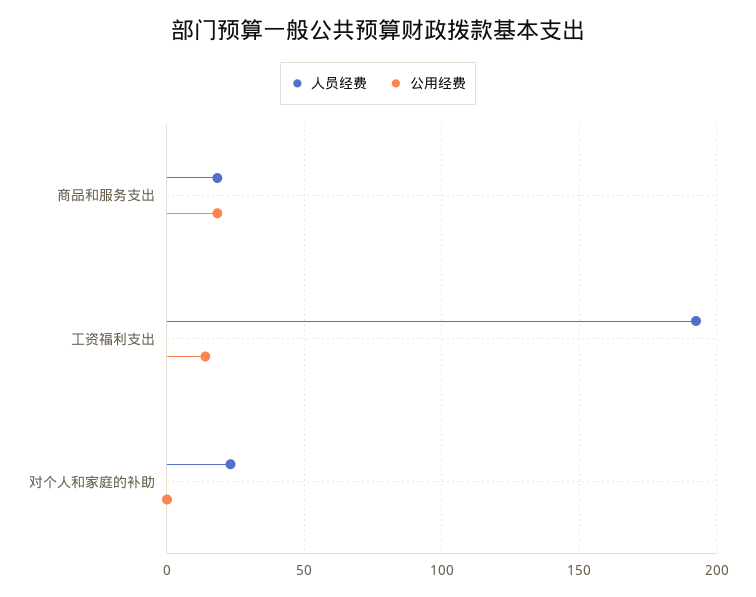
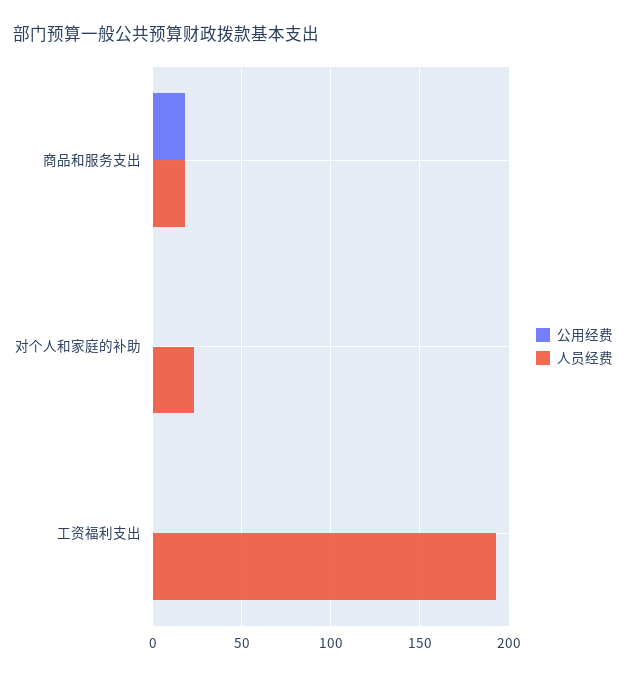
  {
    "人员经费": {
      "商品和服务支出": 20,
      "工资福利支出": 190,
      "对个人和家庭的补助": 25
    },
    "公用经费": {
      "商品和服务支出": 20,
-     "工资福利支出": 15,
+     "工资福利支出": 0,
      "对个人和家庭的补助": 0
    }
  }

